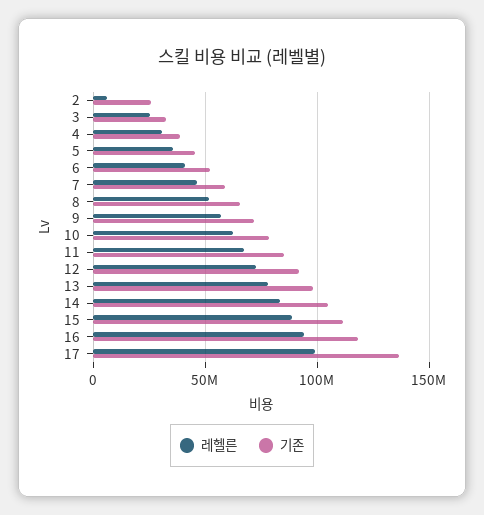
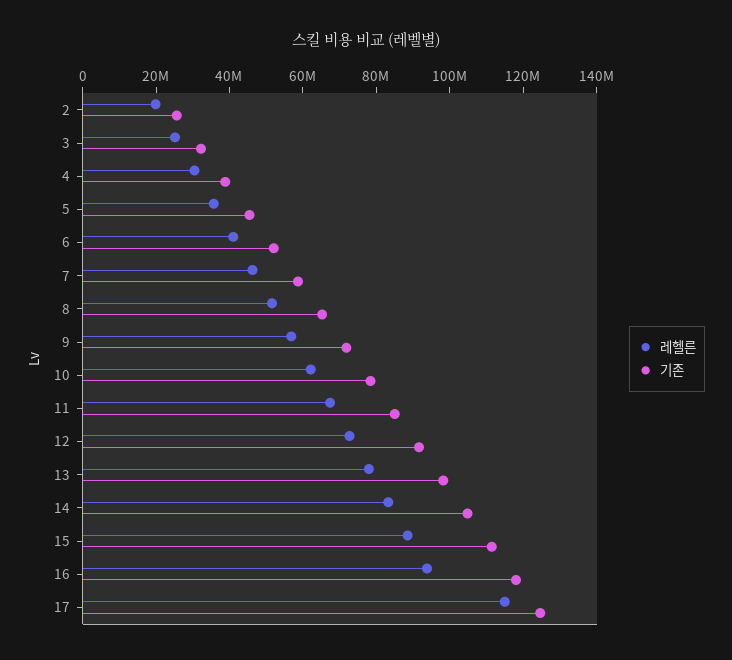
  {
    "레헬른": {
-     "2": 5000000,
+     "2": 20000000,
      "3": 25000000,
      "4": 30000000,
      "5": 35000000,
      "6": 40000000,
      "7": 45000000,
      "8": 50000000,
      "9": 55000000,
      "10": 60000000,
      "11": 65000000,
      "12": 75000000,
      "13": 80000000,
      "14": 85000000,
      "15": 90000000,
      "16": 95000000,
-     "17": 100000000
+     "17": 115000000
    },
    "기존": {
      "2": 25000000,
      "3": 30000000,
      "4": 40000000,
      "5": 45000000,
      "6": 50000000,
      "7": 60000000,
      "8": 65000000,
      "9": 70000000,
      "10": 80000000,
      "11": 85000000,
      "12": 90000000,
      "13": 100000000,
      "14": 105000000,
      "15": 110000000,
      "16": 120000000,
-     "17": 135000000
+     "17": 125000000
    }
  }

